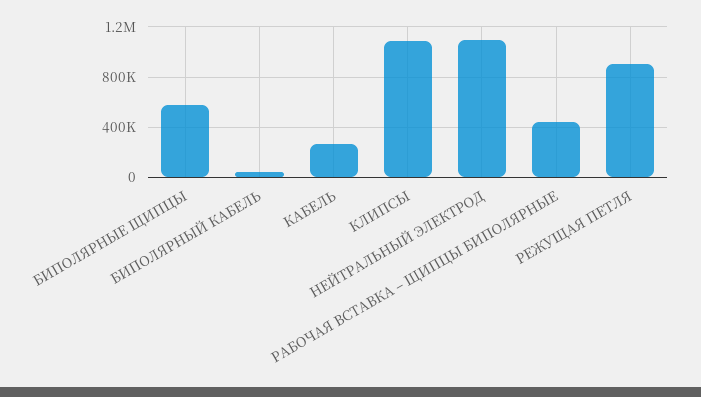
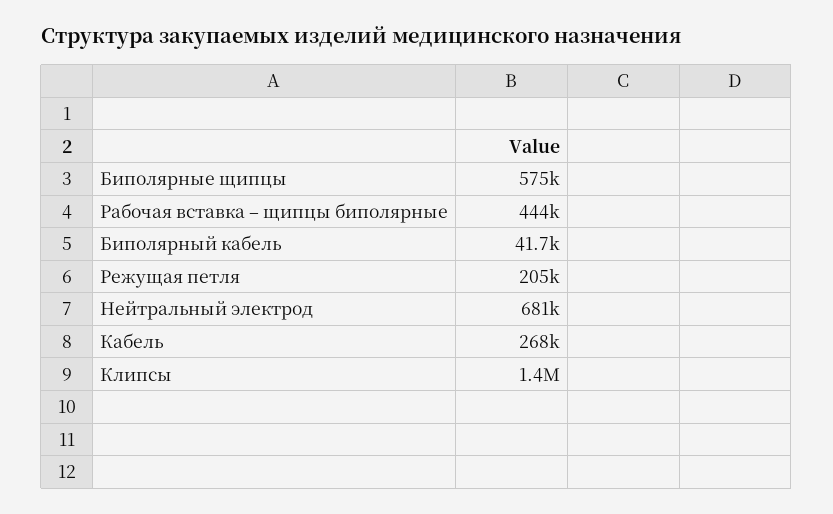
  {
    "БИПОЛЯРНЫЕ ЩИПЦЫ": 575000,
    "БИПОЛЯРНЫЙ КАБЕЛЬ": 41700,
    "КАБЕЛЬ": 268000,
-   "КЛИПСЫ": 1100000,
+   "КЛИПСЫ": 1400000,
-   "НЕЙТРАЛЬНЫЙ ЭЛЕКТРОД": 1100000,
+   "НЕЙТРАЛЬНЫЙ ЭЛЕКТРОД": 681000,
    "РАБОЧАЯ ВСТАВКА – ЩИПЦЫ БИПОЛЯРНЫЕ": 444000,
-   "РЕЖУЩАЯ ПЕТЛЯ": 900000
+   "РЕЖУЩАЯ ПЕТЛЯ": 205000
  }

